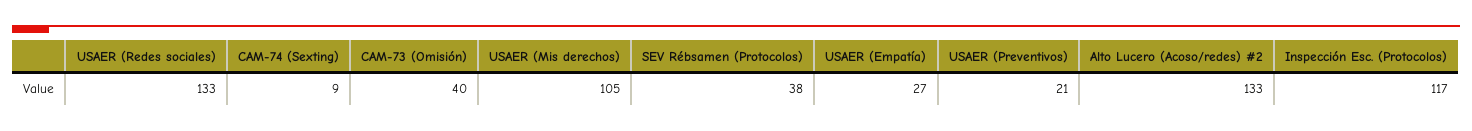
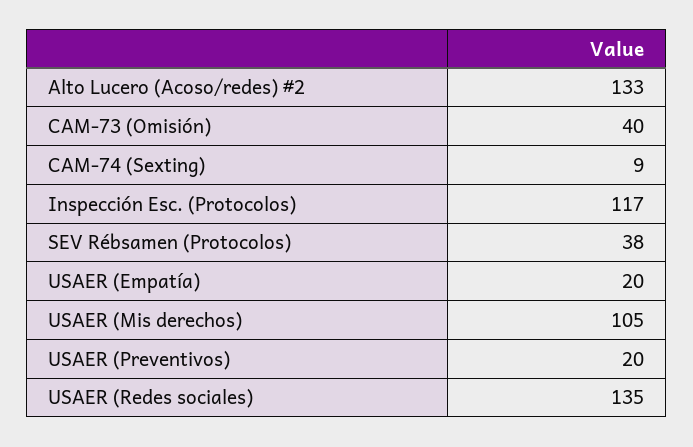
  {
-   "USAER (Redes sociales)": 133,
+   "USAER (Redes sociales)": 135,
    "CAM-74 (Sexting)": 9,
    "CAM-73 (Omisión)": 40,
    "USAER (Mis derechos)": 105,
    "SEV Rébsamen (Protocolos)": 38,
-   "USAER (Empatía)": 27,
+   "USAER (Empatía)": 20,
-   "USAER (Preventivos)": 21,
+   "USAER (Preventivos)": 20,
    "Alto Lucero (Acoso/redes) #2": 133,
    "Inspección Esc. (Protocolos)": 117
  }

